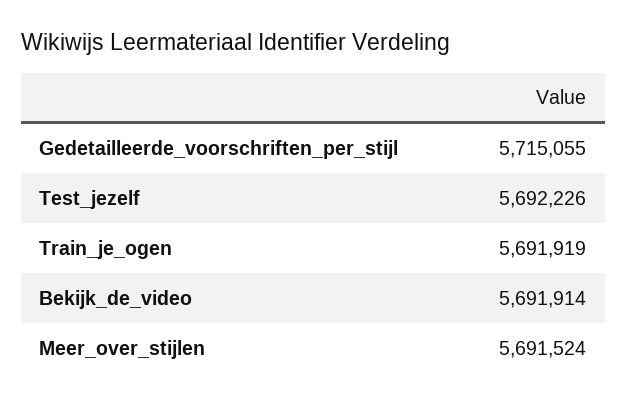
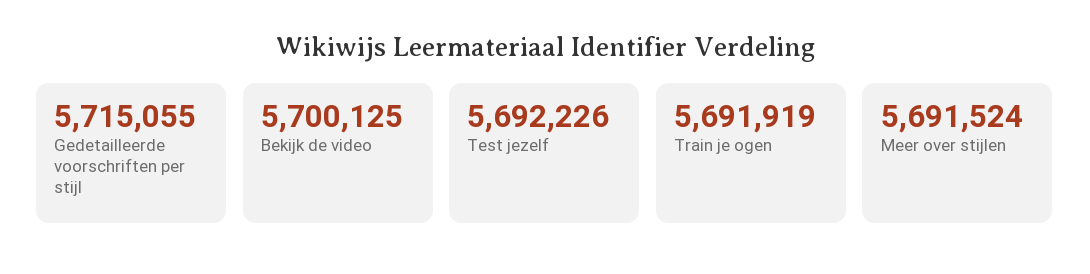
  {
    "Gedetailleerde_voorschriften_per_stijl": 5715055,
    "Test_jezelf": 5692226,
    "Train_je_ogen": 5691919,
-   "Bekijk_de_video": 5691914,
+   "Bekijk_de_video": 5700125,
    "Meer_over_stijlen": 5691524
  }

